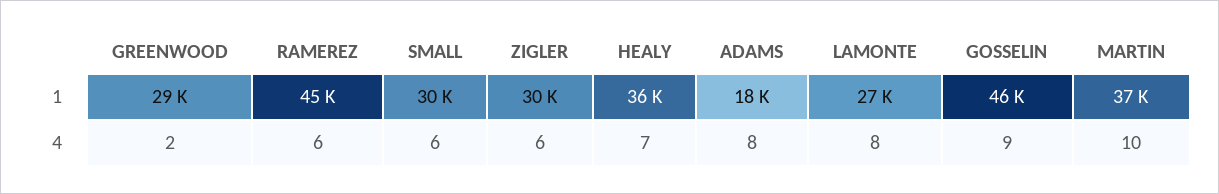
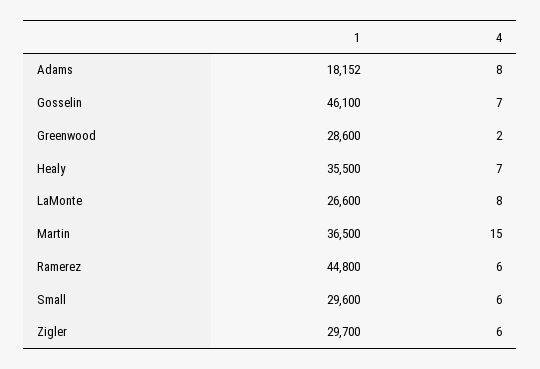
  {
    "GREENWOOD": {
      "1": 28600,
      "4": 2
    },
    "RAMEREZ": {
      "1": 44800,
      "4": 6
    },
    "SMALL": {
      "1": 29600,
      "4": 6
    },
    "ZIGLER": {
      "1": 29700,
      "4": 6
    },
    "HEALY": {
      "1": 35500,
      "4": 7
    },
    "ADAMS": {
      "1": 18152,
      "4": 8
    },
    "LAMONTE": {
      "1": 26600,
      "4": 8
    },
    "GOSSELIN": {
      "1": 46100,
-     "4": 9
+     "4": 7
    },
    "MARTIN": {
      "1": 36500,
-     "4": 10
+     "4": 15
    }
  }

